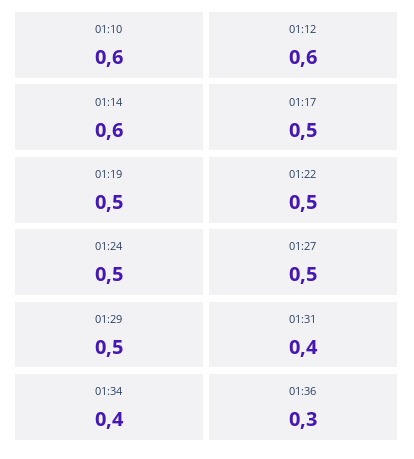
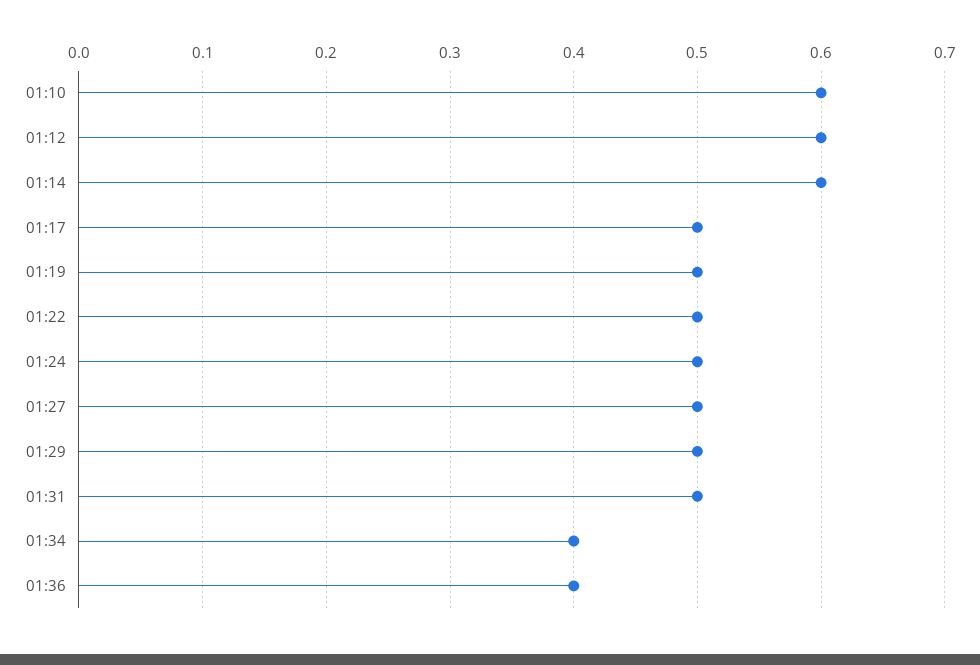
  {
    "01:10": 0.6,
    "01:12": 0.6,
    "01:14": 0.6,
    "01:17": 0.5,
    "01:19": 0.5,
    "01:22": 0.5,
    "01:24": 0.5,
    "01:27": 0.5,
    "01:29": 0.5,
-   "01:31": 0.4,
+   "01:31": 0.5,
    "01:34": 0.4,
-   "01:36": 0.3
+   "01:36": 0.4
  }

